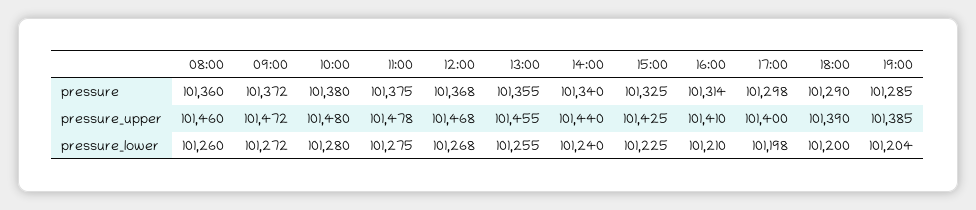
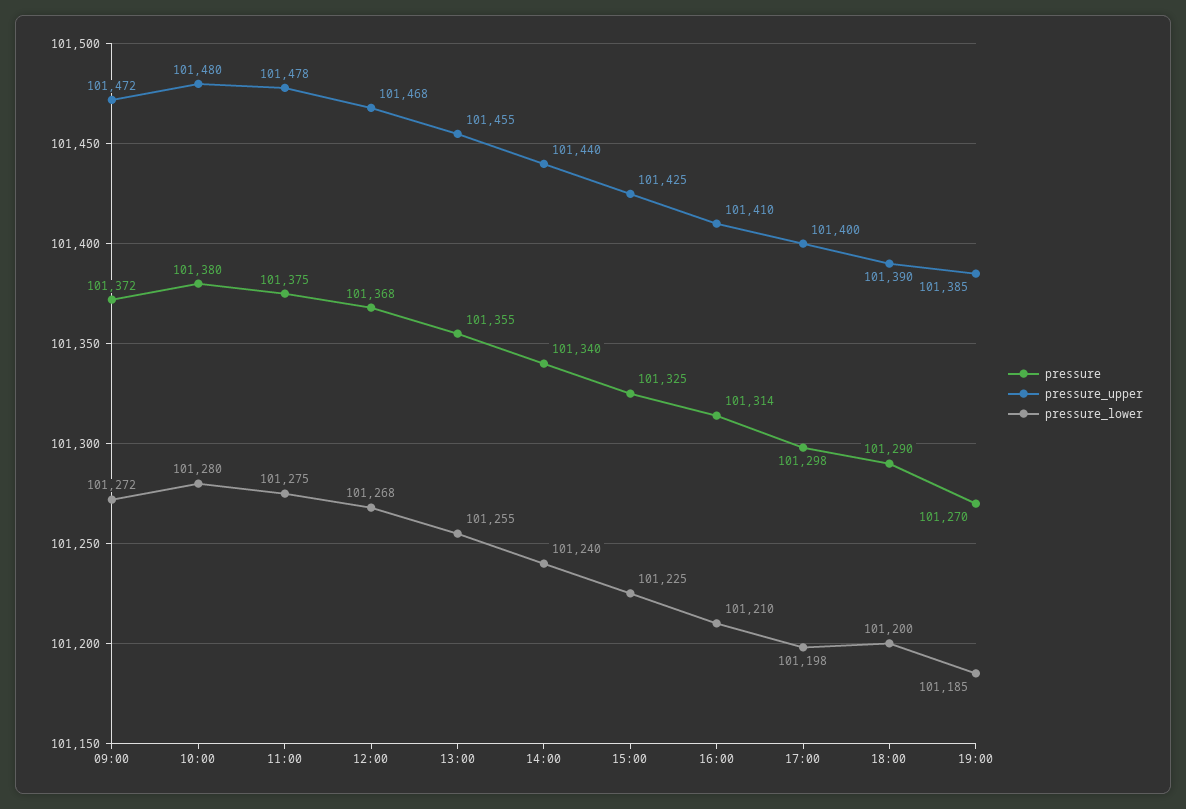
  {
    "pressure": {
-     "08:00": 101360,
      "09:00": 101372,
      "10:00": 101380,
      "11:00": 101375,
      "12:00": 101368,
      "13:00": 101355,
      "14:00": 101340,
      "15:00": 101325,
      "16:00": 101314,
      "17:00": 101298,
      "18:00": 101290,
-     "19:00": 101285
+     "19:00": 101270
    },
    "pressure_upper": {
-     "08:00": 101460,
      "09:00": 101472,
      "10:00": 101480,
      "11:00": 101478,
      "12:00": 101468,
      "13:00": 101455,
      "14:00": 101440,
      "15:00": 101425,
      "16:00": 101410,
      "17:00": 101400,
      "18:00": 101390,
      "19:00": 101385
    },
    "pressure_lower": {
-     "08:00": 101260,
      "09:00": 101272,
      "10:00": 101280,
      "11:00": 101275,
      "12:00": 101268,
      "13:00": 101255,
      "14:00": 101240,
      "15:00": 101225,
      "16:00": 101210,
      "17:00": 101198,
      "18:00": 101200,
-     "19:00": 101204
+     "19:00": 101185
    }
  }

